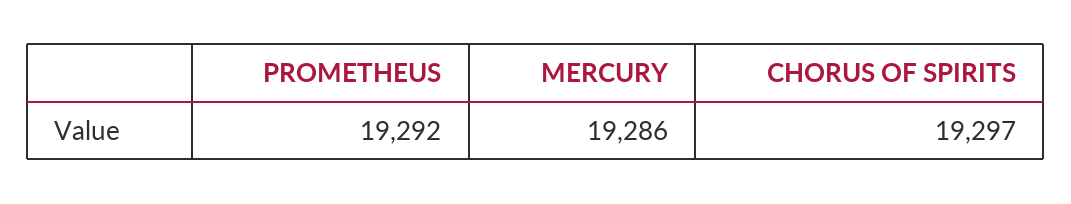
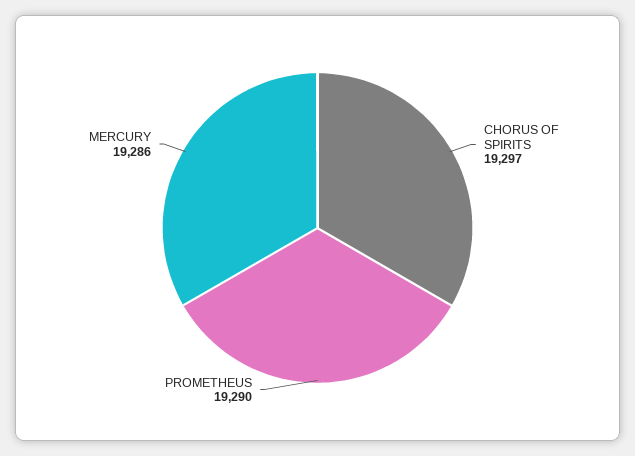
  {
-   "PROMETHEUS": 19292,
+   "PROMETHEUS": 19290,
    "MERCURY": 19286,
    "CHORUS OF SPIRITS": 19297
  }

